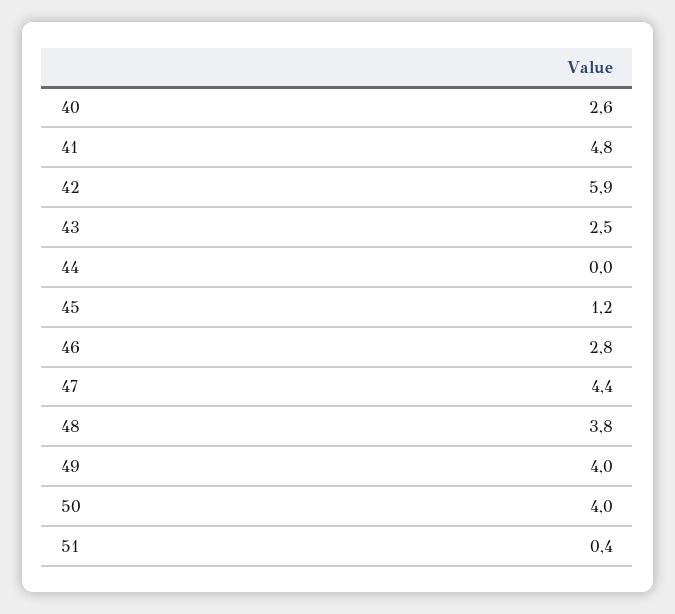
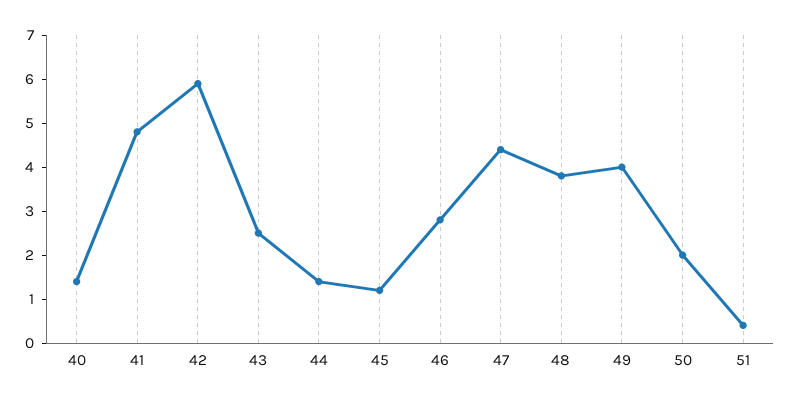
  {
-   "40": 2.6,
+   "40": 1.5,
    "41": 4.8,
    "42": 5.9,
    "43": 2.5,
-   "44": 0,
+   "44": 1.5,
    "45": 1.2,
    "46": 2.8,
    "47": 4.4,
    "48": 3.8,
    "49": 4,
-   "50": 4,
+   "50": 2,
    "51": 0.4
  }

